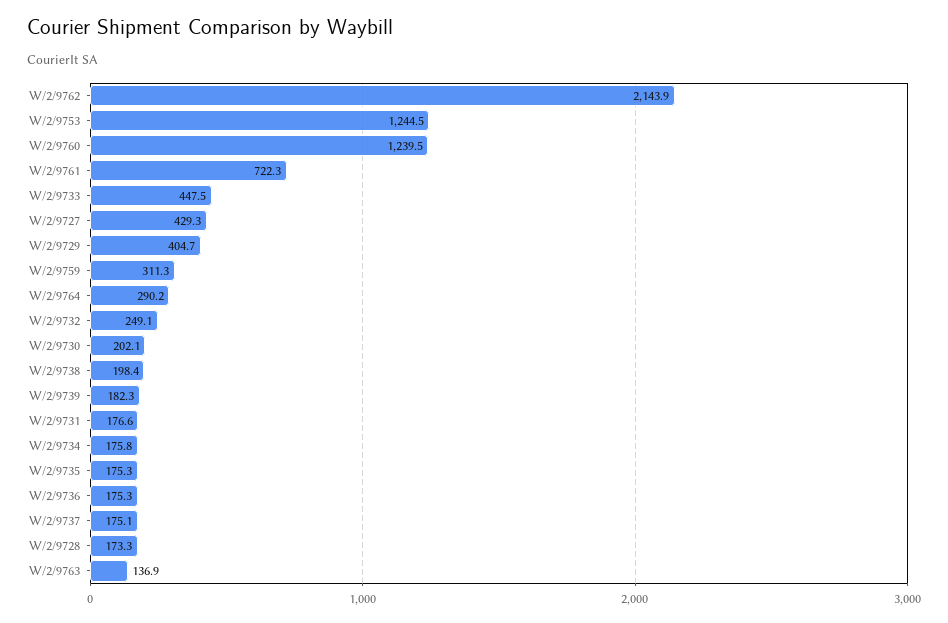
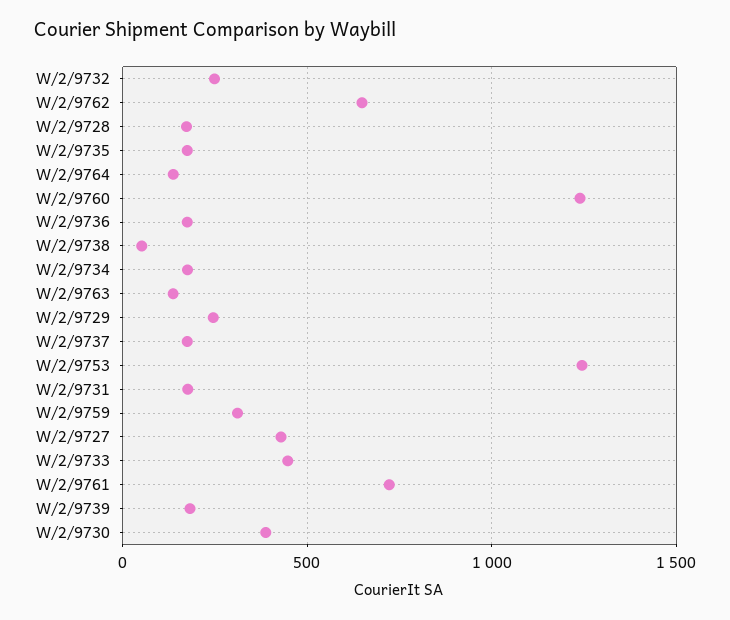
  {
-   "W/2/9762": 2143.9,
+   "W/2/9762": 650,
    "W/2/9753": 1244.5,
    "W/2/9760": 1239.5,
    "W/2/9761": 722.3,
    "W/2/9733": 447.5,
    "W/2/9727": 429.3,
-   "W/2/9729": 404.7,
+   "W/2/9729": 250,
    "W/2/9759": 311.3,
-   "W/2/9764": 290.2,
+   "W/2/9764": 150,
    "W/2/9732": 249.1,
-   "W/2/9730": 202.1,
+   "W/2/9730": 400,
-   "W/2/9738": 198.4,
+   "W/2/9738": 50,
    "W/2/9739": 182.3,
    "W/2/9731": 176.6,
    "W/2/9734": 175.8,
    "W/2/9735": 175.3,
    "W/2/9736": 175.3,
    "W/2/9737": 175.1,
    "W/2/9728": 173.3,
    "W/2/9763": 136.9
  }

